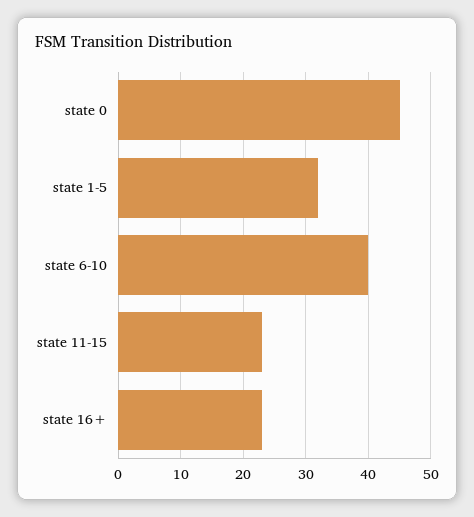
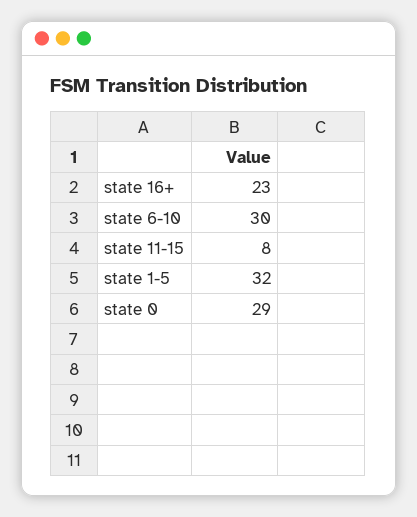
  {
-   "state 0": 45,
+   "state 0": 29,
    "state 1-5": 32,
-   "state 6-10": 40,
+   "state 6-10": 30,
-   "state 11-15": 23,
+   "state 11-15": 8,
    "state 16+": 23
  }

